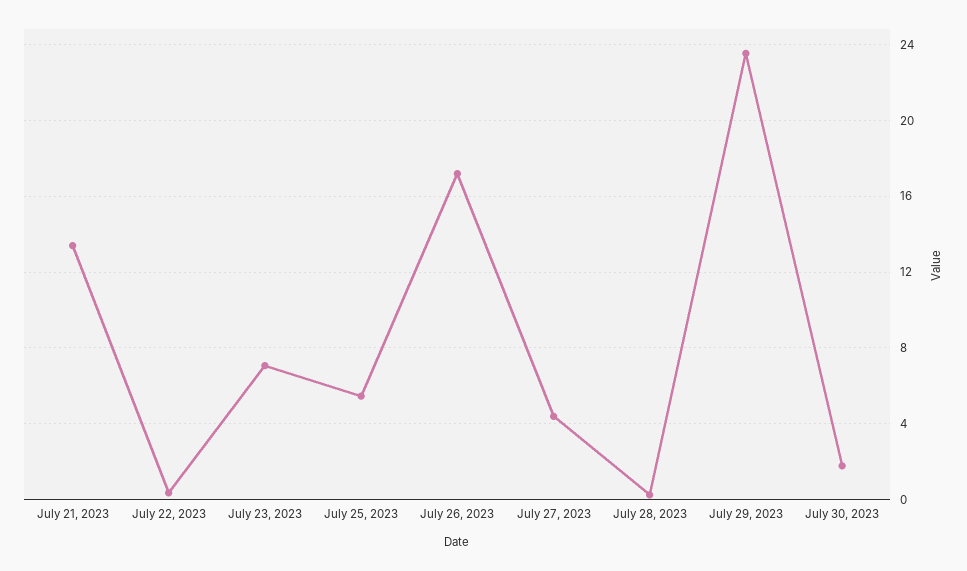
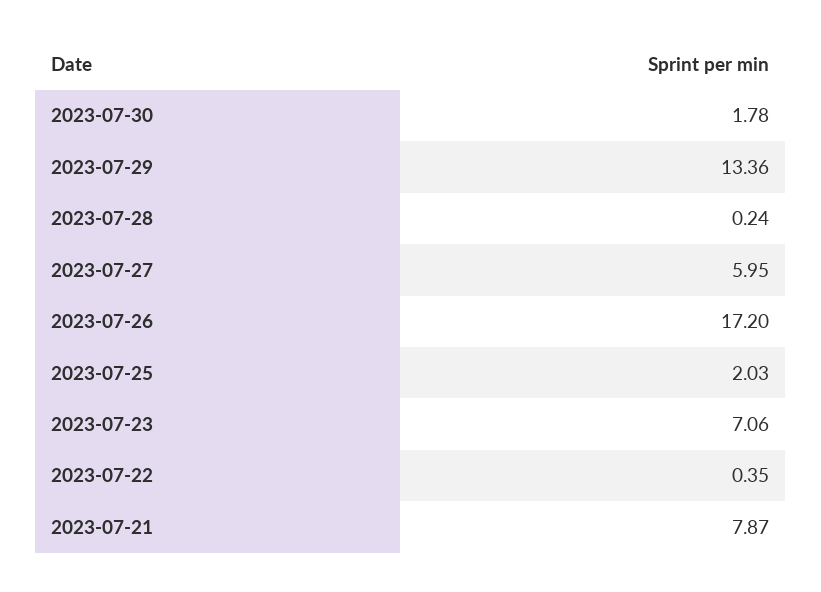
  {
-   "July 21, 2023": 13.5,
+   "July 21, 2023": 7.87,
    "July 22, 2023": 0.35,
    "July 23, 2023": 7.06,
-   "July 25, 2023": 5.5,
+   "July 25, 2023": 2.03,
    "July 26, 2023": 17.2,
-   "July 27, 2023": 4.5,
+   "July 27, 2023": 5.95,
    "July 28, 2023": 0.24,
-   "July 29, 2023": 23.5,
+   "July 29, 2023": 13.36,
    "July 30, 2023": 1.78
  }

